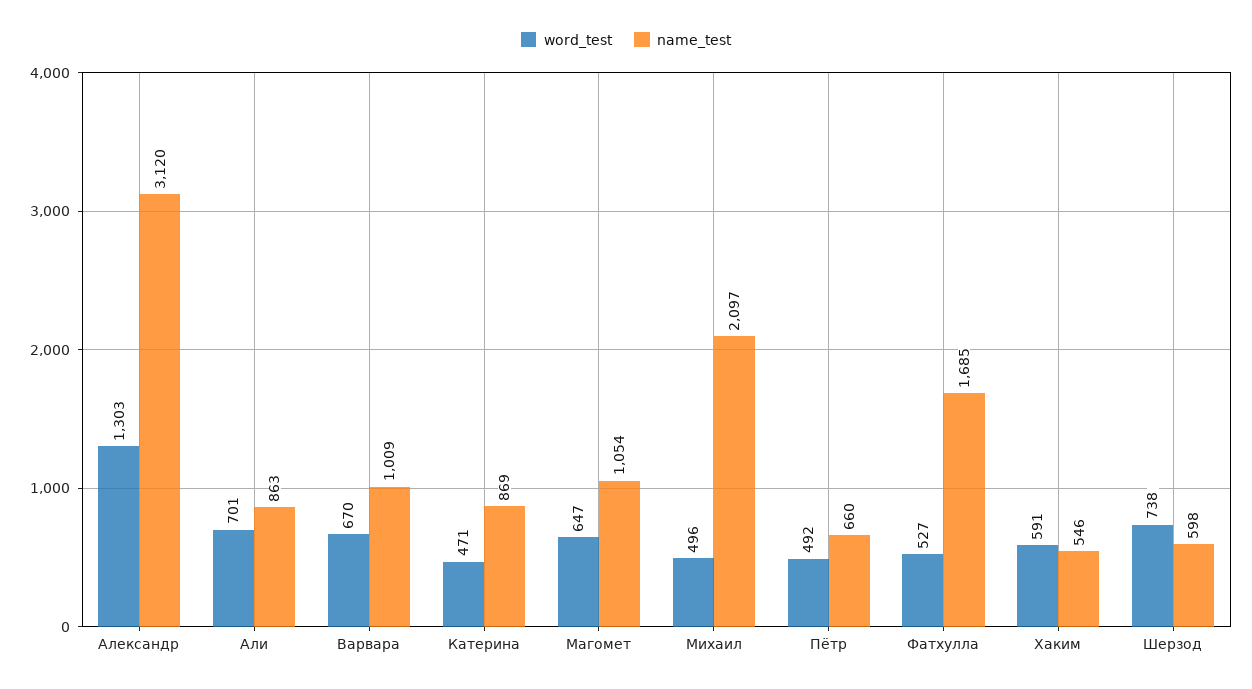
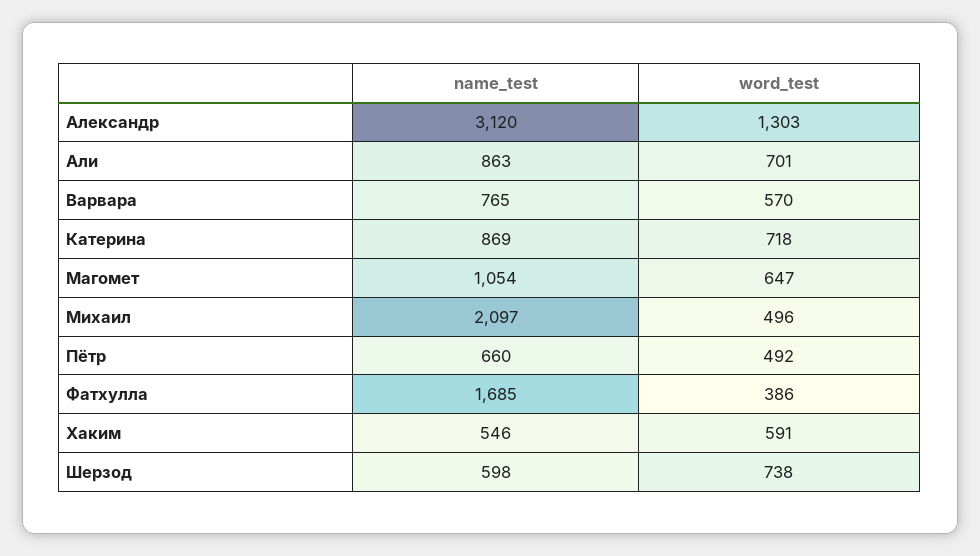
  {
    "word_test": {
      "Александр": 1303,
      "Али": 701,
-     "Варвара": 670,
+     "Варвара": 570,
-     "Катерина": 471,
+     "Катерина": 718,
      "Магомет": 647,
      "Михаил": 496,
      "Пётр": 492,
-     "Фатхулла": 527,
+     "Фатхулла": 386,
      "Хаким": 591,
      "Шерзод": 738
    },
    "name_test": {
      "Александр": 3120,
      "Али": 863,
-     "Варвара": 1009,
+     "Варвара": 765,
      "Катерина": 869,
      "Магомет": 1054,
      "Михаил": 2097,
      "Пётр": 660,
      "Фатхулла": 1685,
      "Хаким": 546,
      "Шерзод": 598
    }
  }

